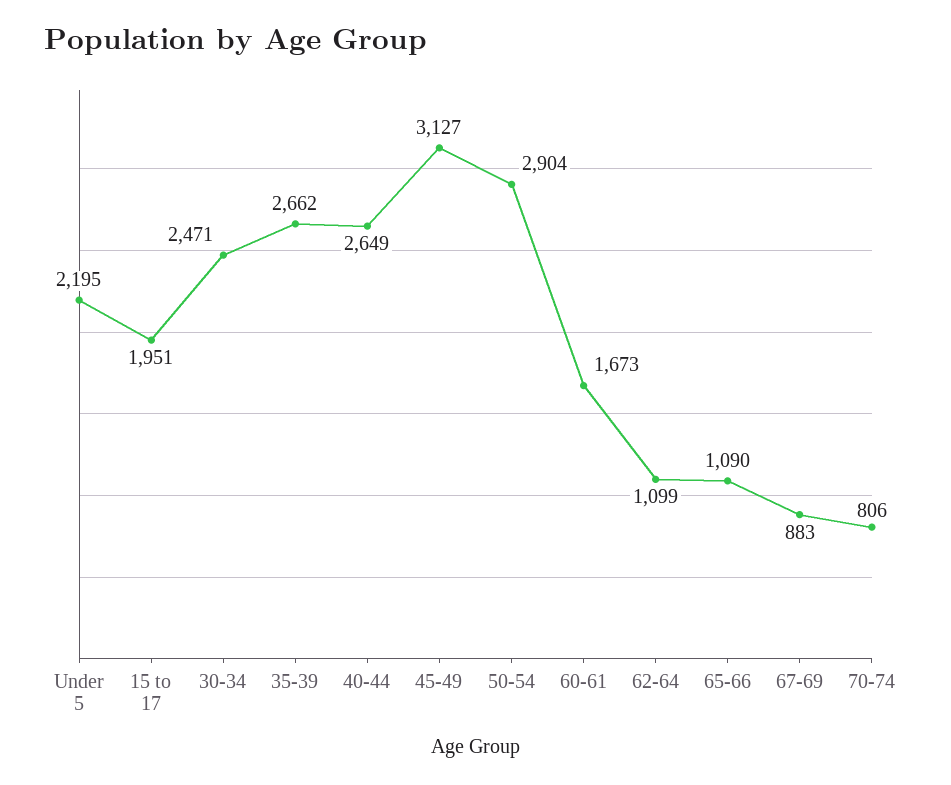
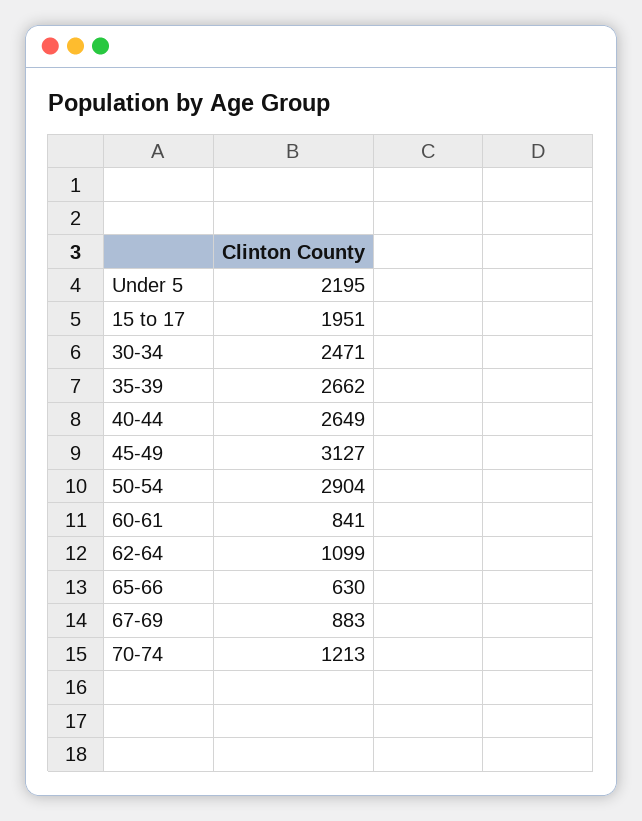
  {
    "Under 5": 2195,
    "15 to 17": 1951,
    "30-34": 2471,
    "35-39": 2662,
    "40-44": 2649,
    "45-49": 3127,
    "50-54": 2904,
-   "60-61": 1673,
+   "60-61": 841,
    "62-64": 1099,
-   "65-66": 1090,
+   "65-66": 630,
    "67-69": 883,
-   "70-74": 806
+   "70-74": 1213
  }

